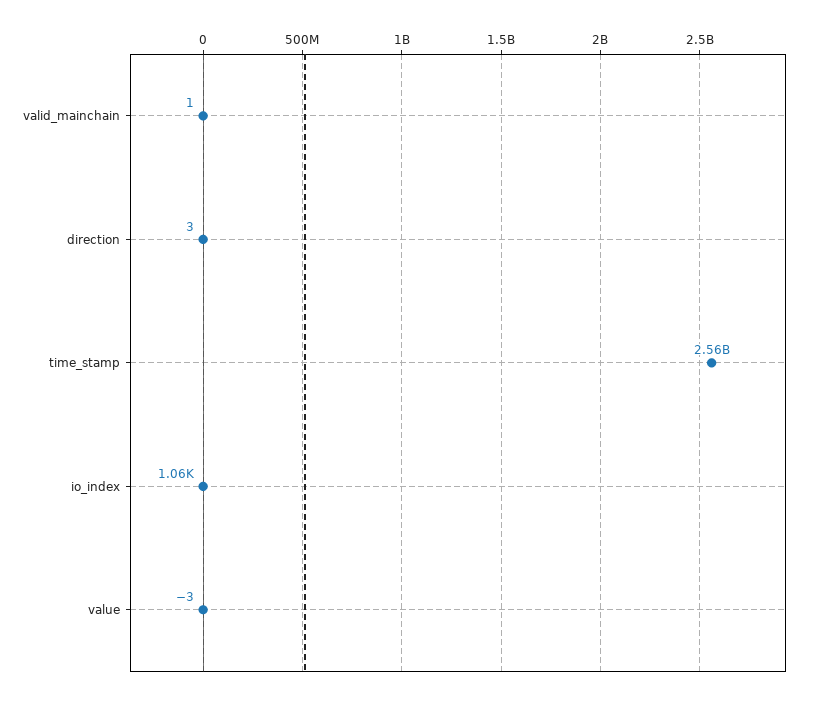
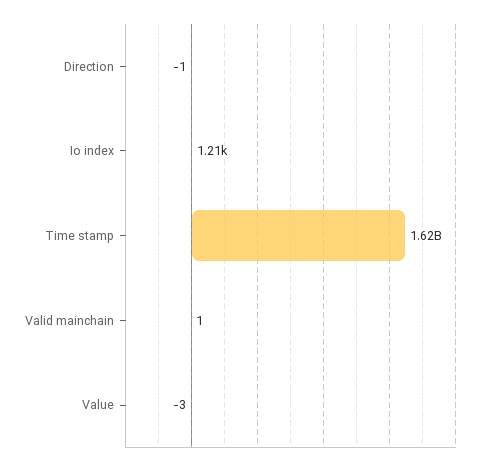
  {
    "valid_mainchain": 1,
-   "direction": 3,
+   "direction": -1,
-   "time_stamp": 2560000000,
+   "time_stamp": 1620000000,
-   "io_index": 1060,
+   "io_index": 1210,
    "value": -3
  }

